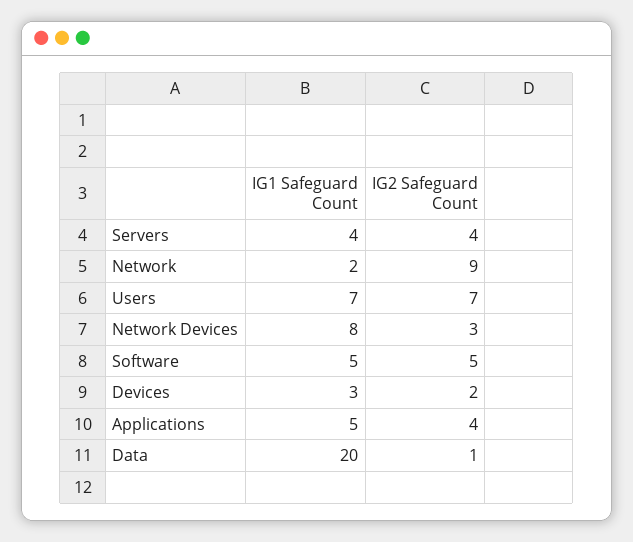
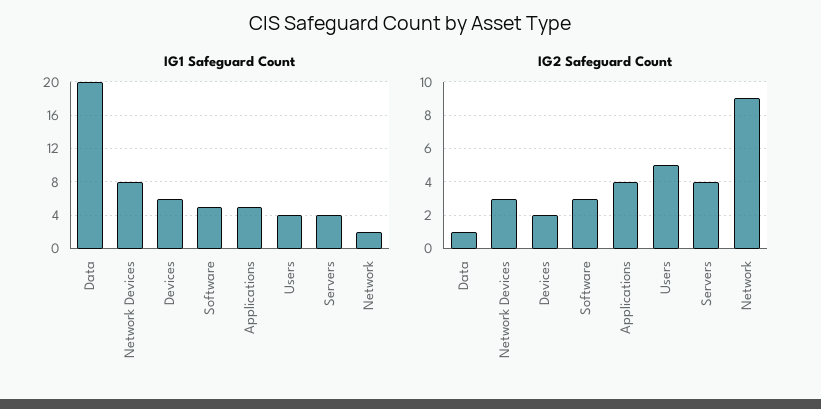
  {
    "IG1 Safeguard Count": {
      "Servers": 4,
      "Network": 2,
-     "Users": 7,
+     "Users": 4,
      "Network Devices": 8,
      "Software": 5,
-     "Devices": 3,
+     "Devices": 6,
      "Applications": 5,
      "Data": 20
    },
    "IG2 Safeguard Count": {
      "Servers": 4,
      "Network": 9,
-     "Users": 7,
+     "Users": 5,
      "Network Devices": 3,
-     "Software": 5,
+     "Software": 3,
      "Devices": 2,
      "Applications": 4,
      "Data": 1
    }
  }

